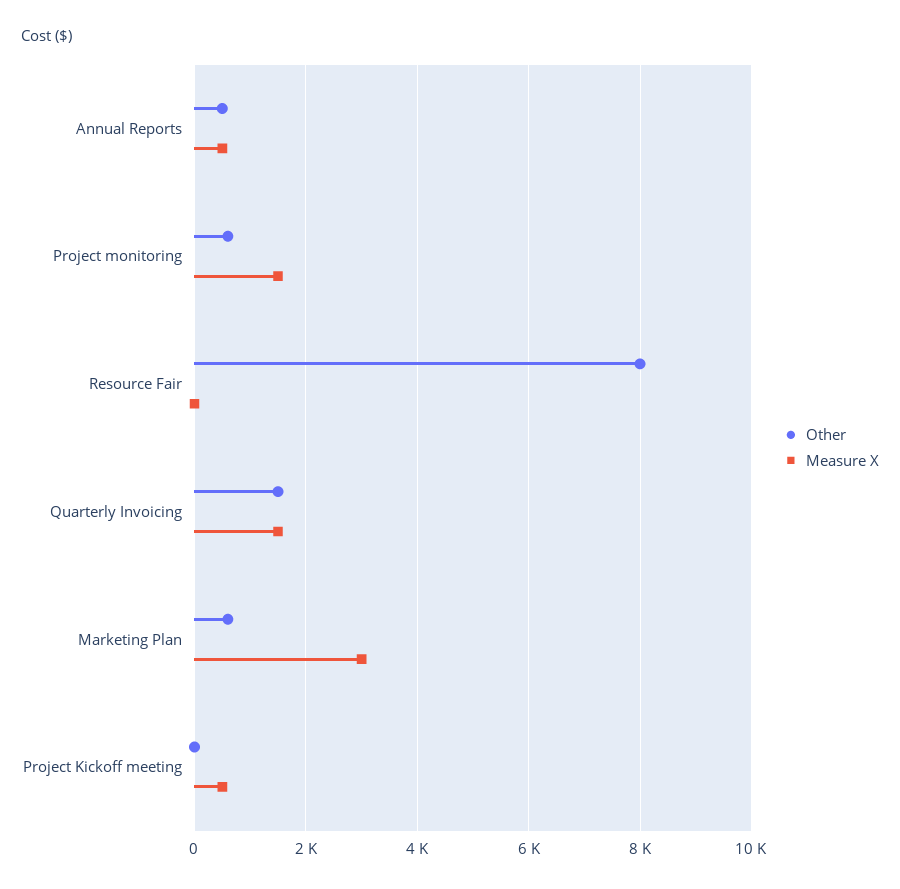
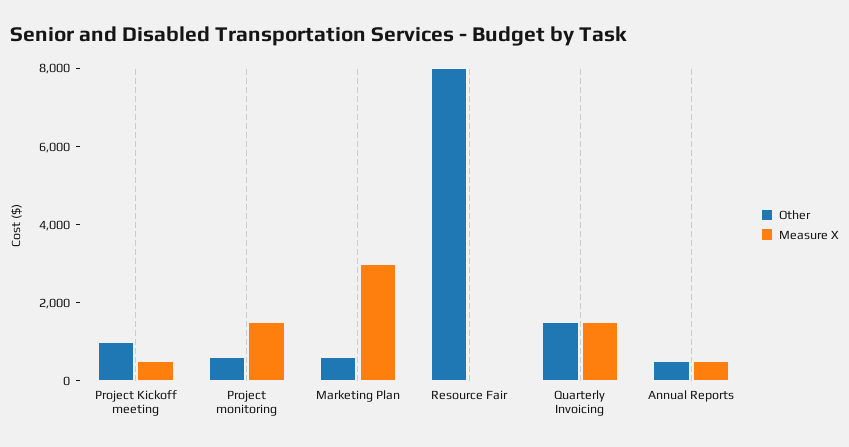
  {
    "Other": {
      "Annual Reports": 600,
      "Project monitoring": 600,
      "Resource Fair": 8000,
      "Quarterly Invoicing": 1600,
      "Marketing Plan": 600,
-     "Project Kickoff meeting": 0
+     "Project Kickoff meeting": 1000
    },
    "Measure X": {
      "Annual Reports": 600,
      "Project monitoring": 1600,
      "Resource Fair": 0,
      "Quarterly Invoicing": 1600,
      "Marketing Plan": 3000,
      "Project Kickoff meeting": 600
    }
  }

